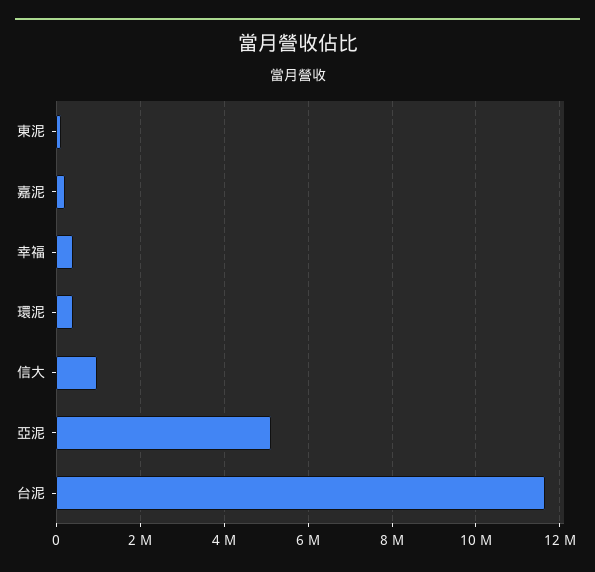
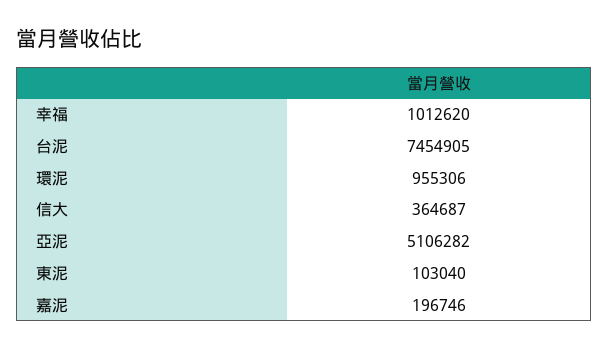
  {
    "東泥": 103040,
    "嘉泥": 196746,
-   "幸福": 400000,
+   "幸福": 1012620,
-   "環泥": 400000,
+   "環泥": 955306,
-   "信大": 1000000,
+   "信大": 364687,
    "亞泥": 5106282,
-   "台泥": 11600000
+   "台泥": 7454905
  }

